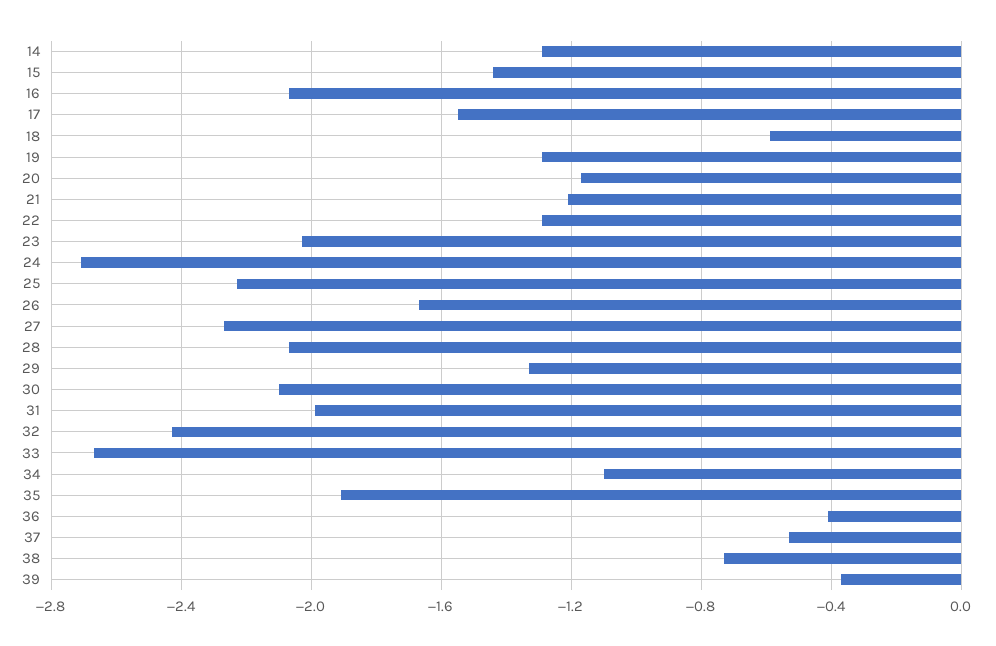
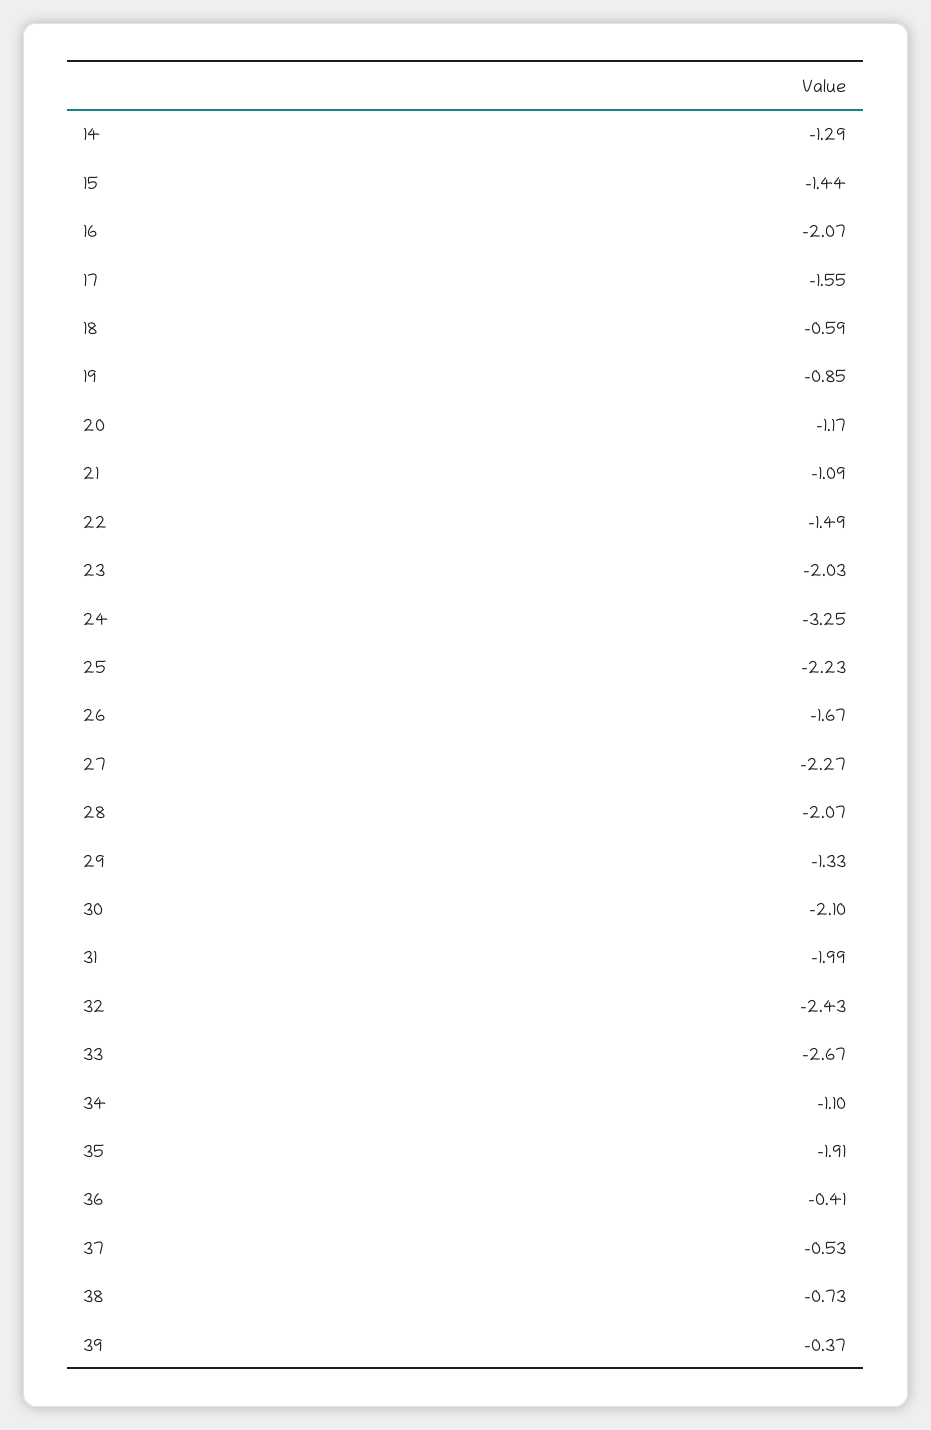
  {
    "14": -1.29,
    "15": -1.44,
    "16": -2.07,
    "17": -1.55,
    "18": -0.59,
-   "19": -1.3,
+   "19": -0.85,
    "20": -1.17,
-   "21": -1.2,
+   "21": -1.09,
-   "22": -1.3,
+   "22": -1.49,
    "23": -2.03,
-   "24": -2.7,
+   "24": -3.25,
    "25": -2.23,
    "26": -1.67,
    "27": -2.27,
    "28": -2.07,
    "29": -1.33,
    "30": -2.1,
    "31": -1.99,
    "32": -2.43,
    "33": -2.67,
    "34": -1.1,
    "35": -1.91,
    "36": -0.41,
    "37": -0.53,
    "38": -0.73,
    "39": -0.37
  }

